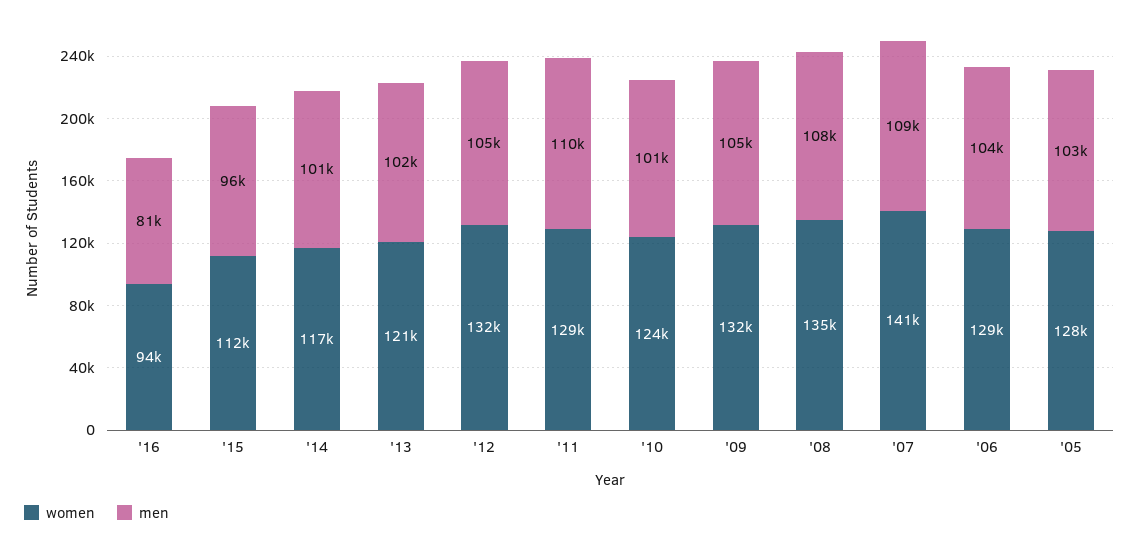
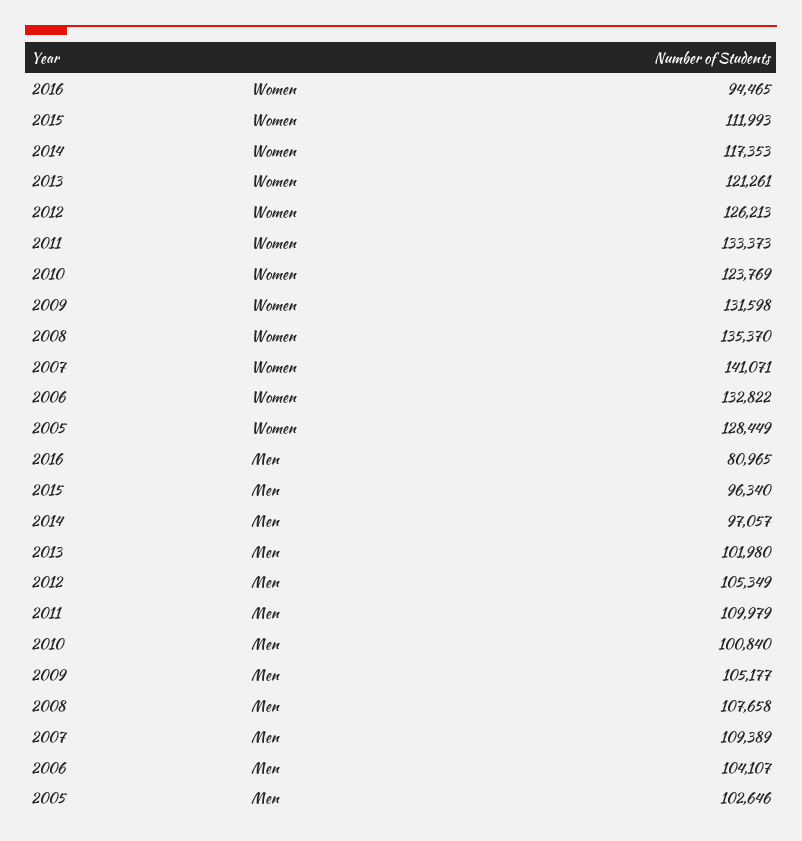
  {
    "women": {
      "'16": 94465,
      "'15": 111993,
      "'14": 117353,
      "'13": 121261,
-     "'12": 132000,
+     "'12": 126213,
-     "'11": 129000,
+     "'11": 133373,
      "'10": 123769,
      "'09": 131598,
      "'08": 135370,
      "'07": 141071,
-     "'06": 129000,
+     "'06": 132822,
      "'05": 128449
    },
    "men": {
      "'16": 80965,
      "'15": 96340,
-     "'14": 101000,
+     "'14": 97057,
      "'13": 101980,
      "'12": 105349,
      "'11": 109979,
      "'10": 100840,
      "'09": 105177,
      "'08": 107658,
      "'07": 109389,
      "'06": 104107,
      "'05": 102646
    }
  }

